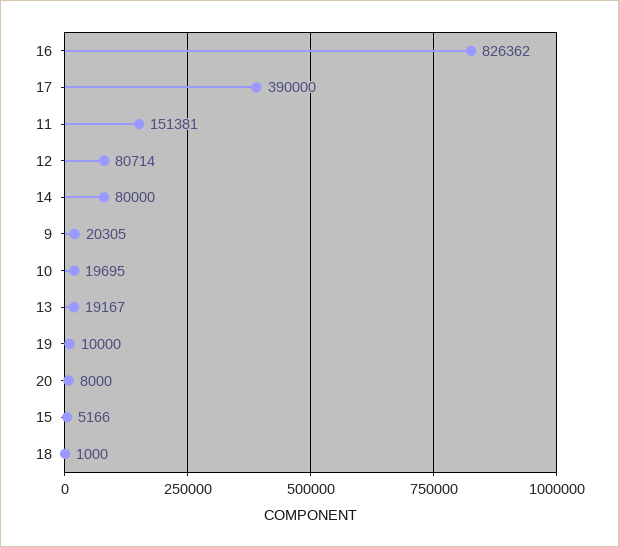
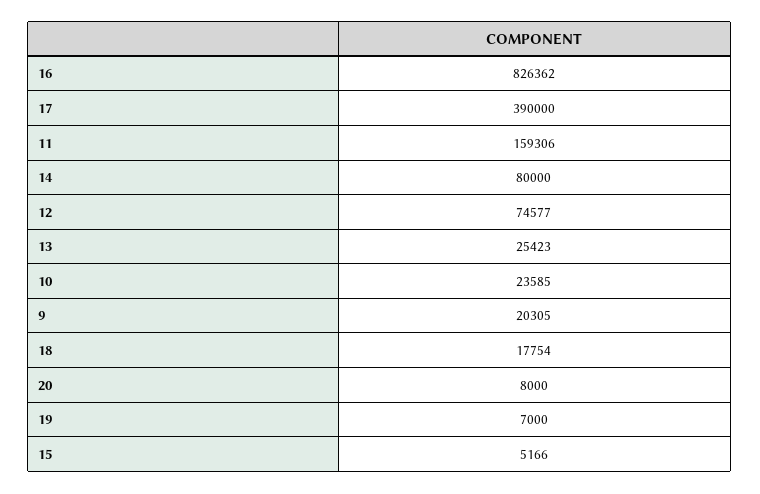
  {
    "16": 826362,
    "17": 390000,
-   "11": 151381,
+   "11": 159306,
-   "12": 80714,
+   "12": 74577,
    "14": 80000,
    "9": 20305,
-   "10": 19695,
+   "10": 23585,
-   "13": 19167,
+   "13": 25423,
-   "19": 10000,
+   "19": 7000,
    "20": 8000,
    "15": 5166,
-   "18": 1000
+   "18": 17754
  }

